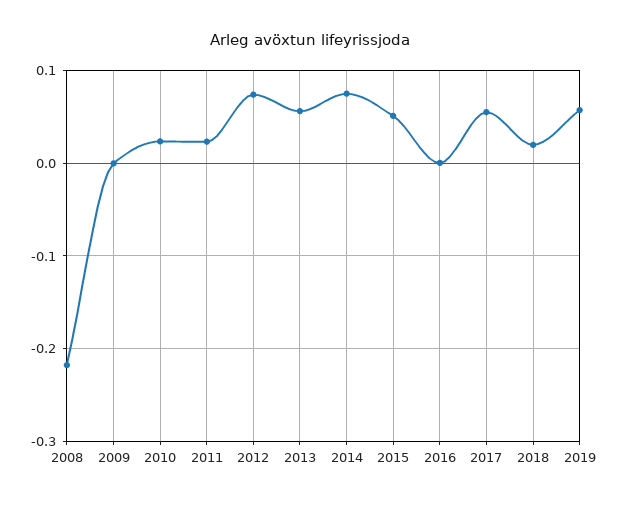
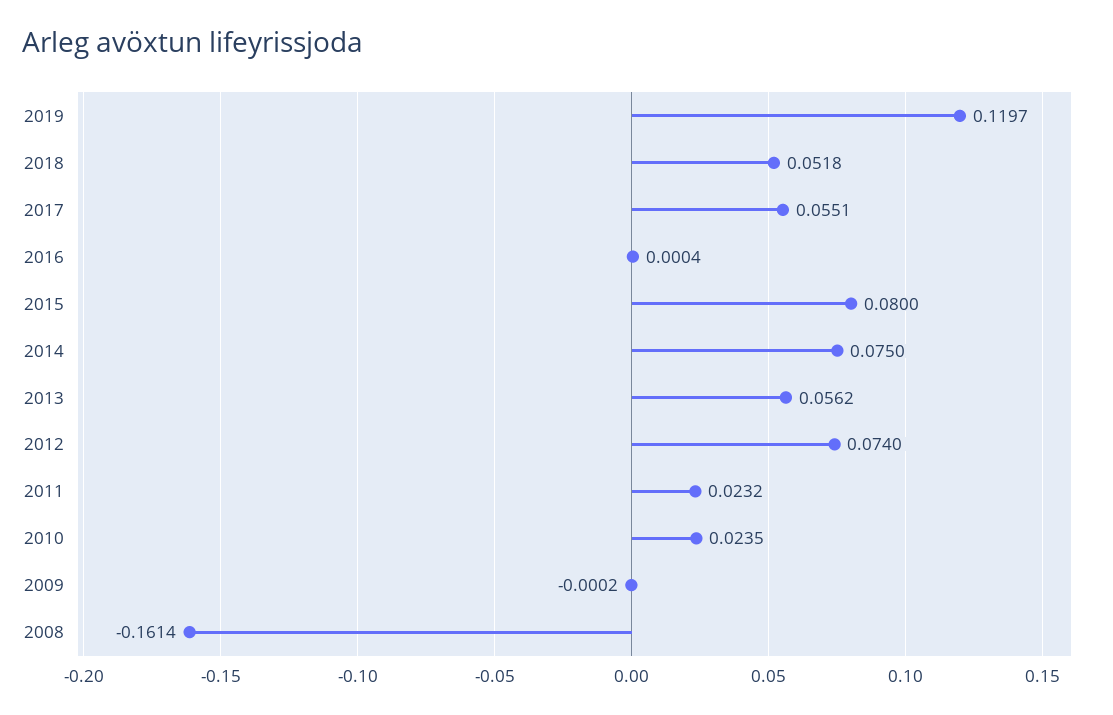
  {
-   "2008": -0.22,
+   "2008": -0.1614,
    "2009": -0.0002,
    "2010": 0.0235,
    "2011": 0.0232,
    "2012": 0.074,
    "2013": 0.0562,
    "2014": 0.075,
-   "2015": 0.05,
+   "2015": 0.08,
    "2016": 0.0004,
    "2017": 0.0551,
-   "2018": 0.02,
+   "2018": 0.0518,
-   "2019": 0.06
+   "2019": 0.1197
  }

